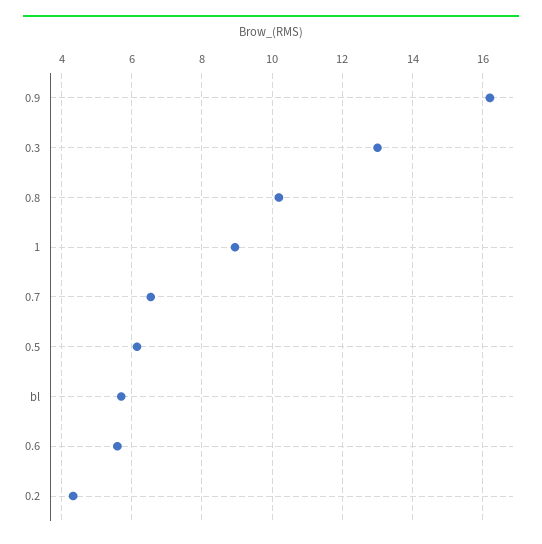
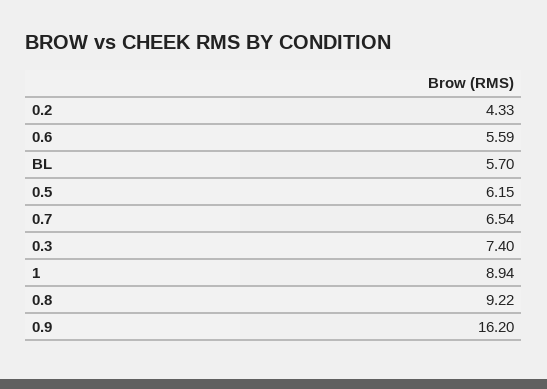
  {
    "0.9": 16.2,
-   "0.3": 13,
+   "0.3": 7.4,
-   "0.8": 10.2,
+   "0.8": 9.22,
    "1": 8.94,
    "0.7": 6.54,
    "0.5": 6.15,
    "bl": 5.7,
    "0.6": 5.59,
    "0.2": 4.33
  }

